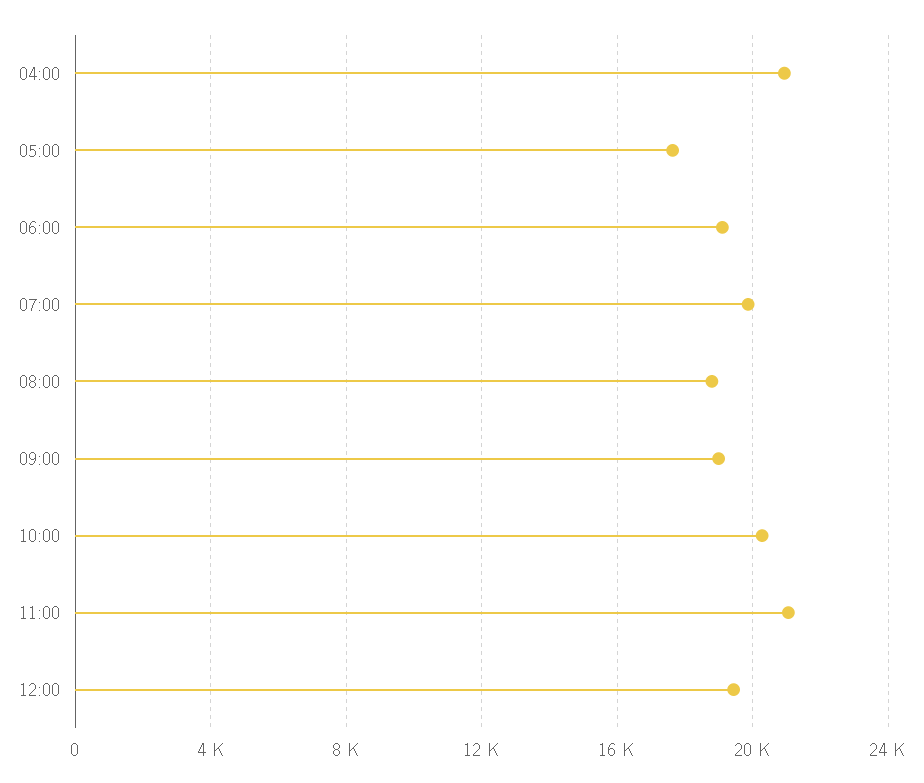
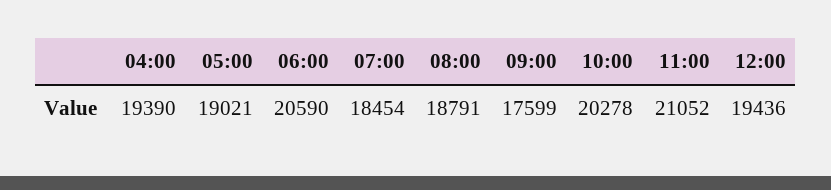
  {
-   "04:00": 21000,
+   "04:00": 19390,
-   "05:00": 17500,
+   "05:00": 19021,
-   "06:00": 19000,
+   "06:00": 20590,
-   "07:00": 20000,
+   "07:00": 18454,
    "08:00": 18791,
-   "09:00": 19000,
+   "09:00": 17599,
    "10:00": 20278,
    "11:00": 21052,
    "12:00": 19436
  }

